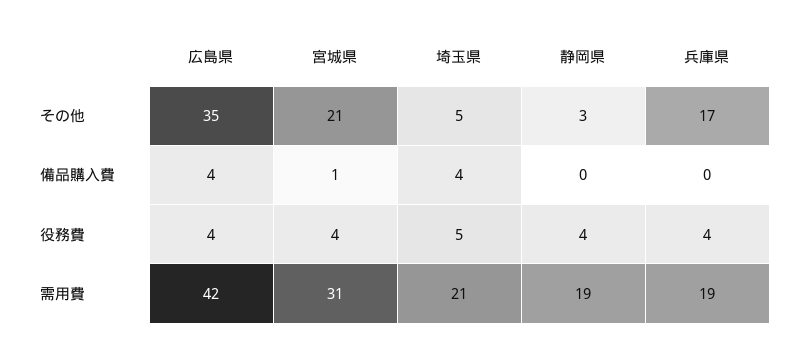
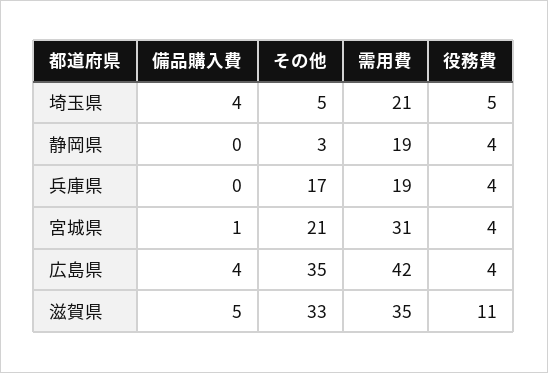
  {
    "広島県": {
      "その他": 35,
      "備品購入費": 4,
      "役務費": 4,
      "需用費": 42
    },
    "宮城県": {
      "その他": 21,
      "備品購入費": 1,
      "役務費": 4,
      "需用費": 31
    },
    "埼玉県": {
      "その他": 5,
      "備品購入費": 4,
      "役務費": 5,
      "需用費": 21
    },
    "静岡県": {
      "その他": 3,
      "備品購入費": 0,
      "役務費": 4,
      "需用費": 19
    },
    "兵庫県": {
      "その他": 17,
      "備品購入費": 0,
      "役務費": 4,
      "需用費": 19
-   }
+   },
+   "滋賀県": {
+     "備品購入費": 5,
+     "その他": 33,
+     "需用費": 35,
+     "役務費": 11
+   }
  }

